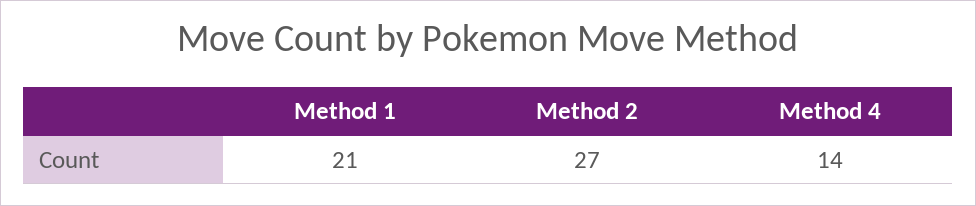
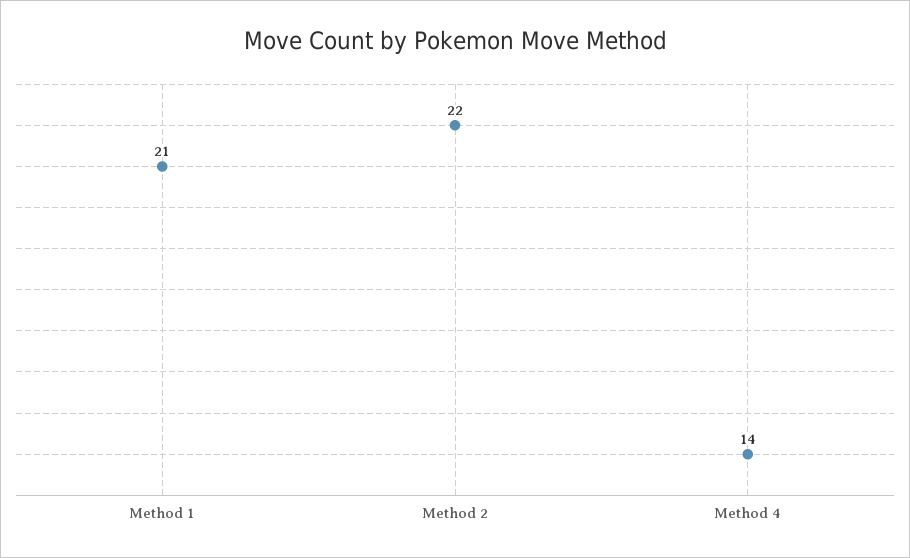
  {
    "Method 1": 21,
-   "Method 2": 27,
+   "Method 2": 22,
    "Method 4": 14
  }

